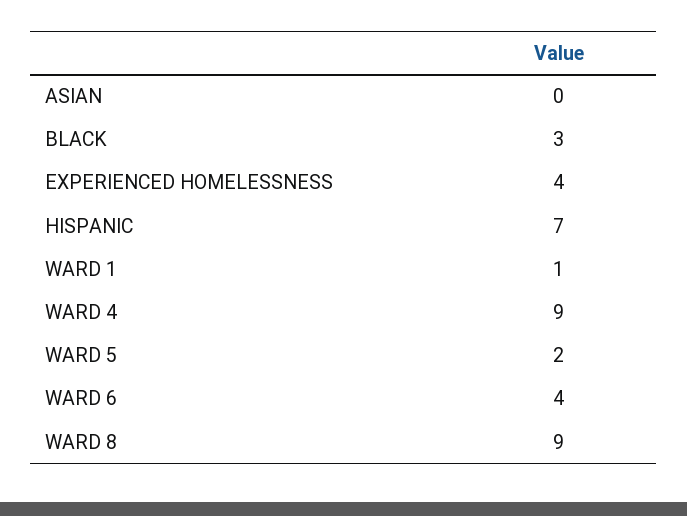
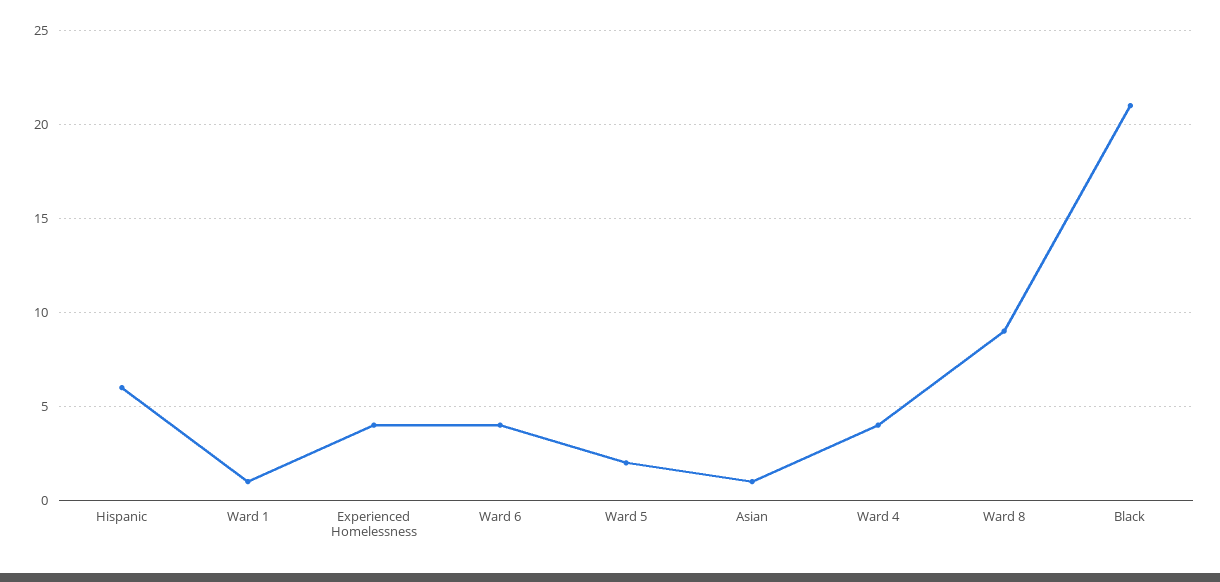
  {
-   "ASIAN": 0,
+   "ASIAN": 1,
-   "BLACK": 3,
+   "BLACK": 21,
    "EXPERIENCED HOMELESSNESS": 4,
-   "HISPANIC": 7,
+   "HISPANIC": 6,
    "WARD 1": 1,
-   "WARD 4": 9,
+   "WARD 4": 4,
    "WARD 5": 2,
    "WARD 6": 4,
    "WARD 8": 9
  }

